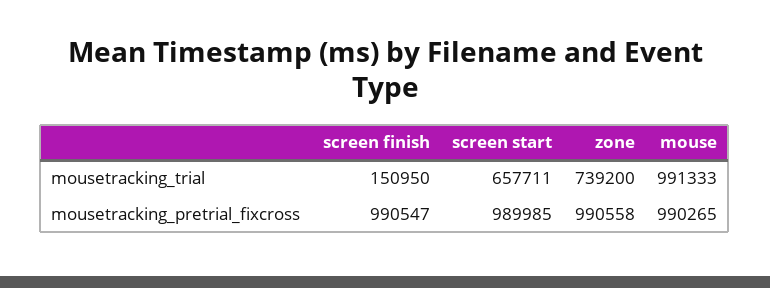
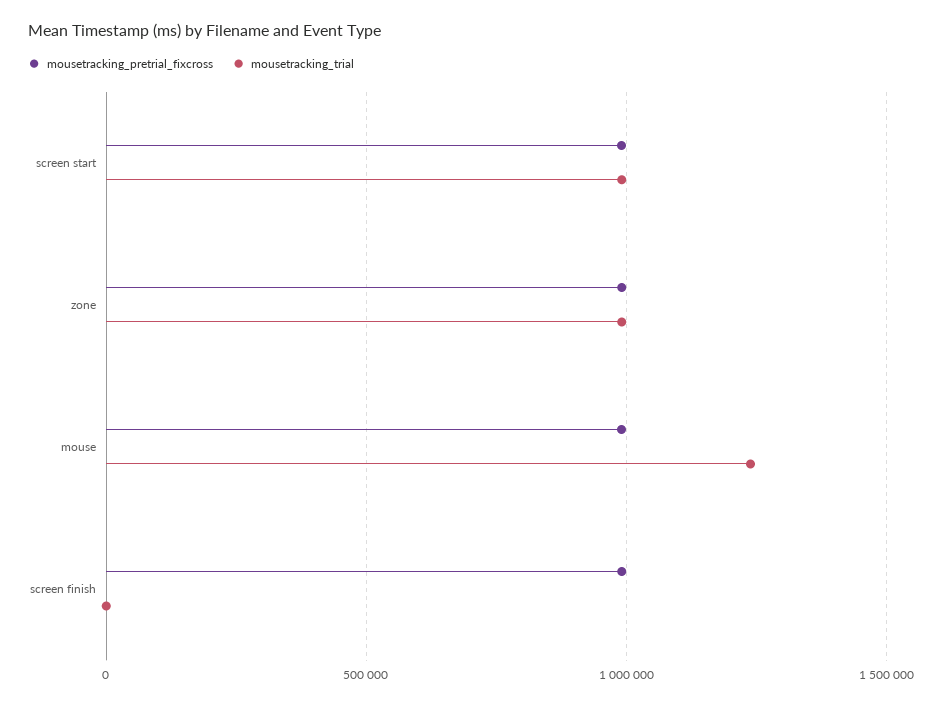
  {
    "mousetracking_trial": {
-     "screen finish": 150950,
+     "screen finish": 0,
-     "screen start": 657711,
+     "screen start": 1000000,
-     "zone": 739200,
+     "zone": 1000000,
-     "mouse": 991333
+     "mouse": 1250000
    },
    "mousetracking_pretrial_fixcross": {
      "screen finish": 990547,
      "screen start": 989985,
      "zone": 990558,
      "mouse": 990265
    }
  }

